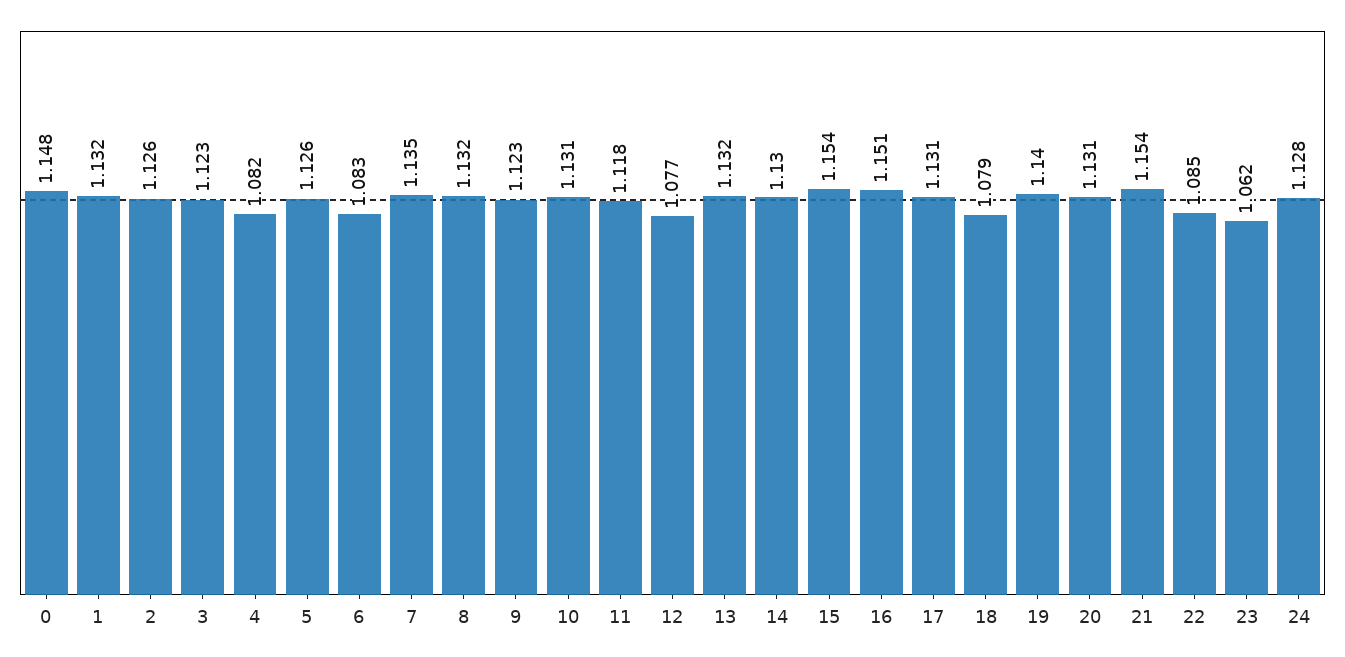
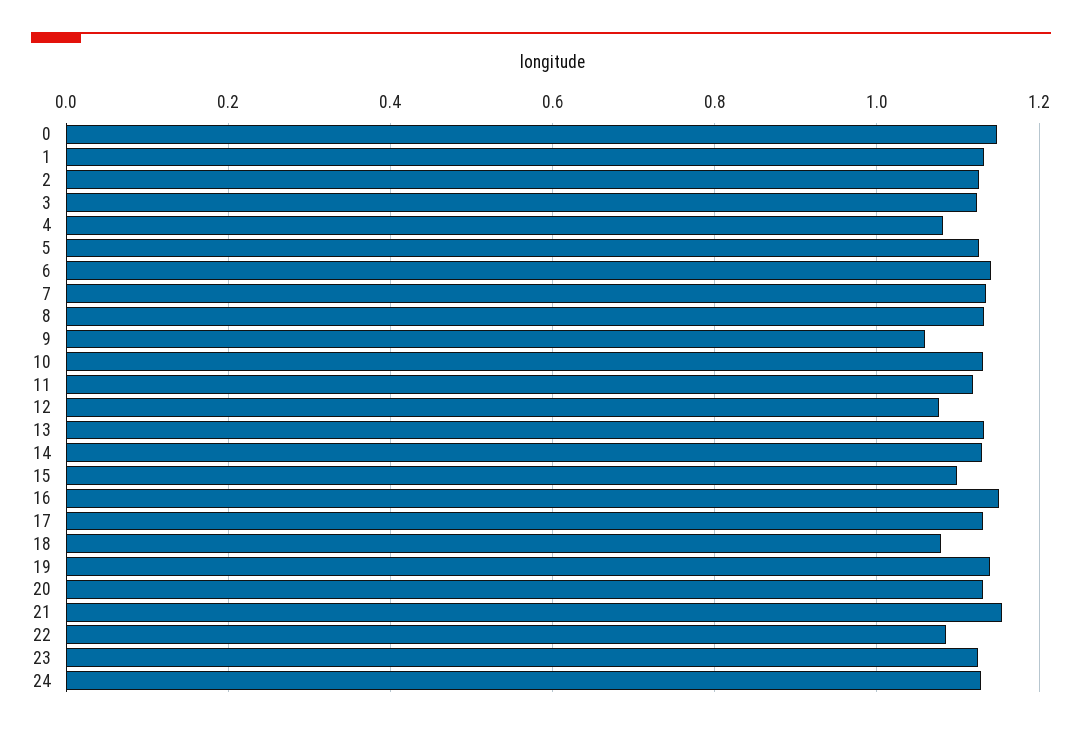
  {
    "0": 1.148,
    "1": 1.132,
    "2": 1.126,
    "3": 1.123,
    "4": 1.082,
    "5": 1.126,
-   "6": 1.083,
+   "6": 1.14,
    "7": 1.135,
    "8": 1.132,
-   "9": 1.123,
+   "9": 1.06,
    "10": 1.131,
    "11": 1.118,
    "12": 1.077,
    "13": 1.132,
    "14": 1.13,
-   "15": 1.154,
+   "15": 1.1,
    "16": 1.151,
    "17": 1.131,
    "18": 1.079,
    "19": 1.14,
    "20": 1.131,
    "21": 1.154,
    "22": 1.085,
-   "23": 1.062,
+   "23": 1.12,
    "24": 1.128
  }

